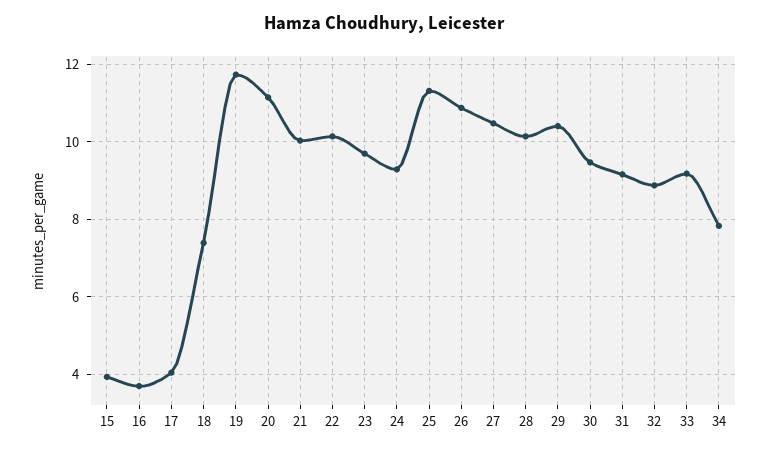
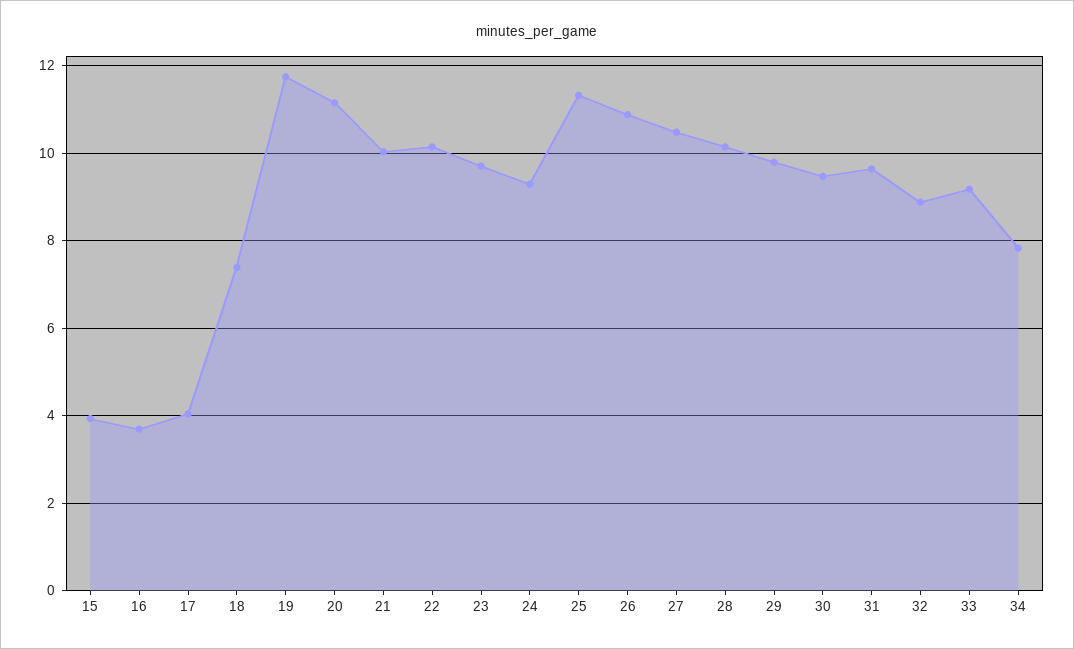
  {
    "15": 4,
    "16": 3.6,
    "17": 4,
    "18": 7.4,
    "19": 11.8,
    "20": 11.2,
    "21": 10,
    "22": 10.2,
    "23": 9.8,
    "24": 9.2,
    "25": 11.4,
    "26": 10.8,
    "27": 10.4,
    "28": 10.2,
-   "29": 10.4,
+   "29": 9.8,
    "30": 9.4,
-   "31": 9.2,
+   "31": 9.6,
    "32": 8.8,
    "33": 9.2,
    "34": 7.8
  }

